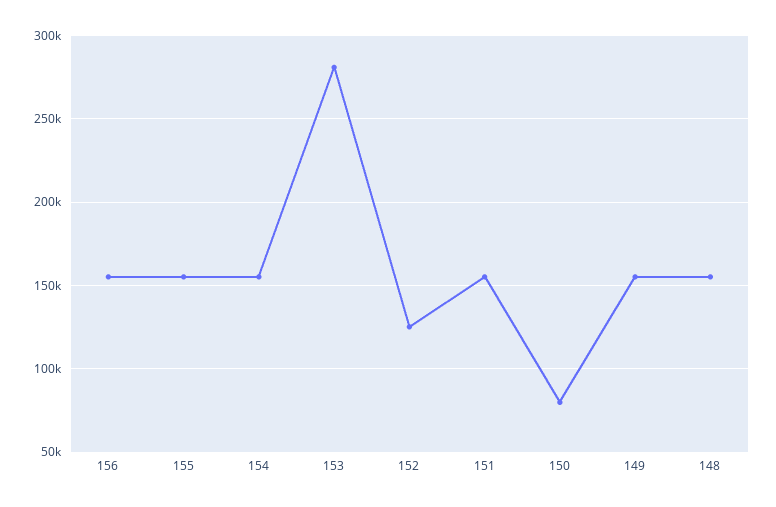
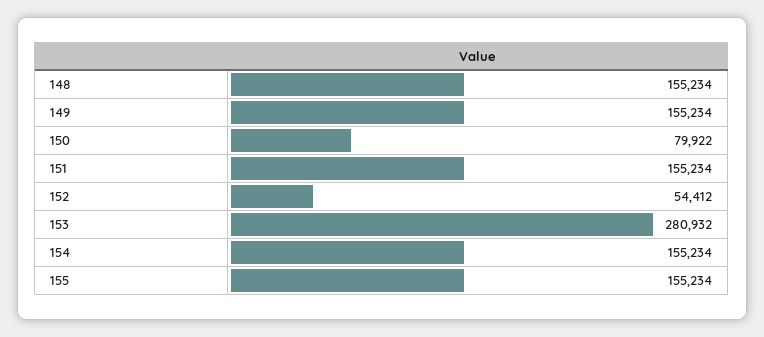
  {
-   "156": 155000,
    "155": 155234,
    "154": 155234,
    "153": 280932,
-   "152": 125000,
+   "152": 54412,
    "151": 155234,
    "150": 79922,
    "149": 155234,
    "148": 155234
  }

